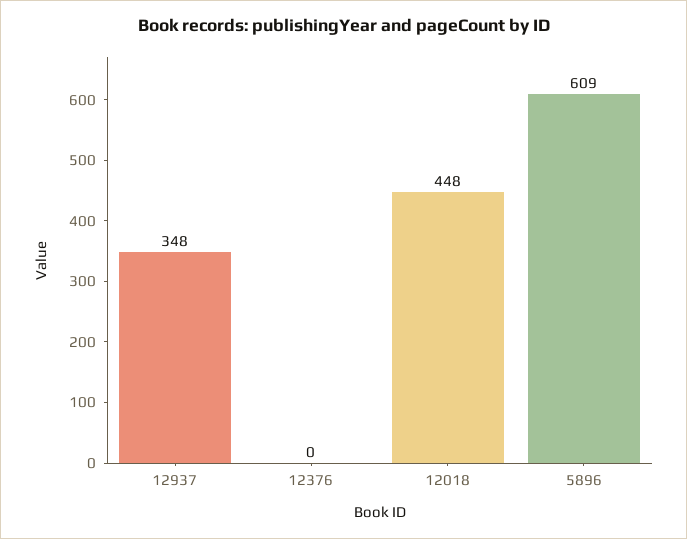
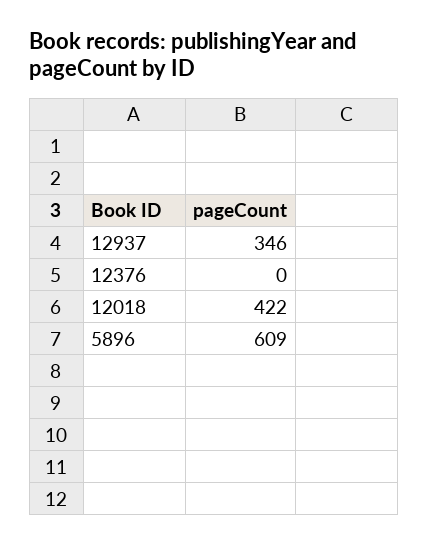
  {
-   "12937": 348,
+   "12937": 346,
    "12376": 0,
-   "12018": 448,
+   "12018": 422,
    "5896": 609
  }

